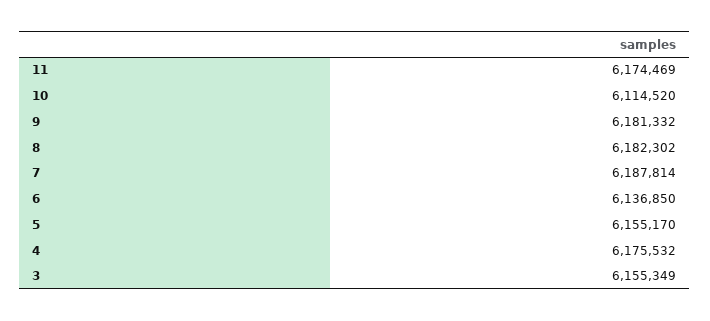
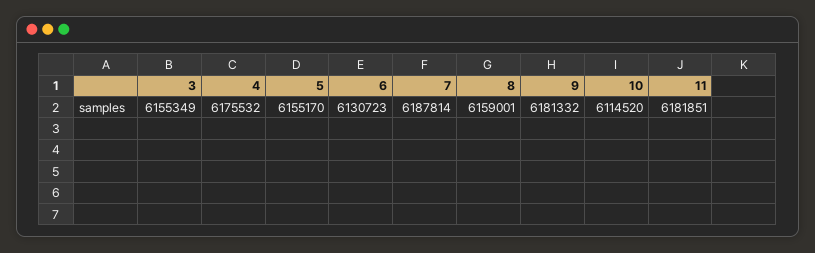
  {
-   "11": 6174469,
+   "11": 6181851,
    "10": 6114520,
    "9": 6181332,
-   "8": 6182302,
+   "8": 6159001,
    "7": 6187814,
-   "6": 6136850,
+   "6": 6130723,
    "5": 6155170,
    "4": 6175532,
    "3": 6155349
  }

